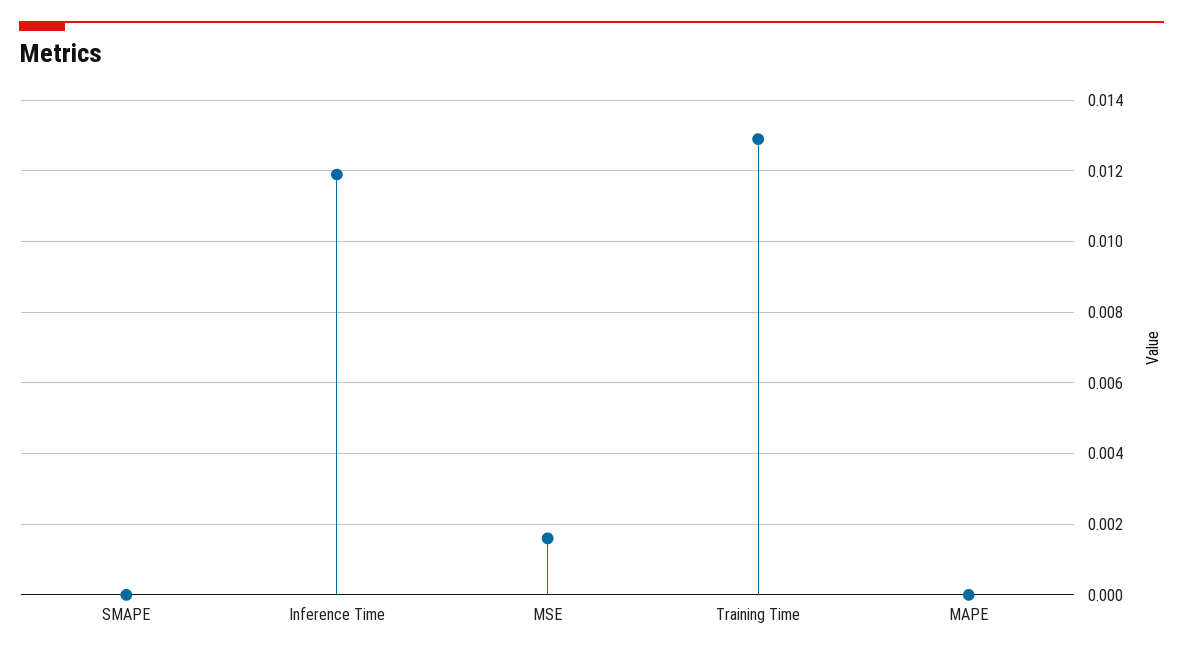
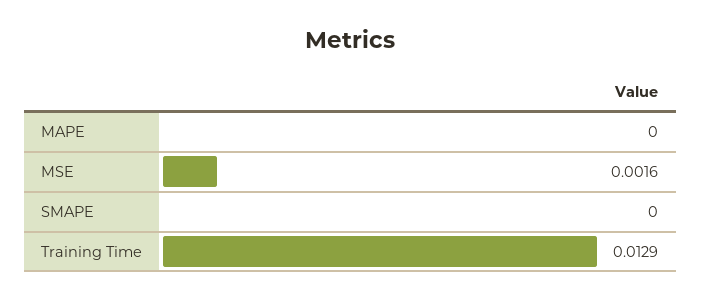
  {
    "SMAPE": 0,
-   "Inference Time": 0.012,
    "MSE": 0.0016,
    "Training Time": 0.0129,
    "MAPE": 0
  }

